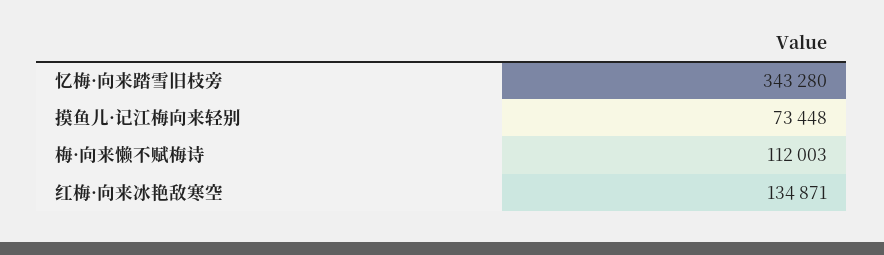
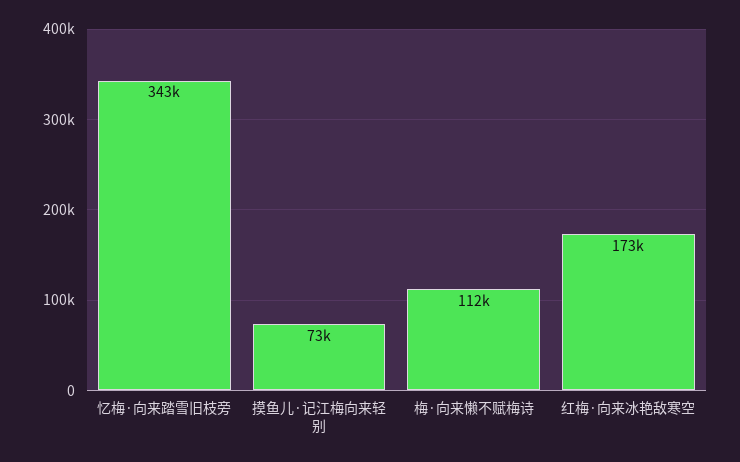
  {
    "忆梅·向来踏雪旧枝旁": 343280,
    "摸鱼儿·记江梅向来轻别": 73448,
    "梅·向来懒不赋梅诗": 112003,
-   "红梅·向来冰艳敌寒空": 134871
+   "红梅·向来冰艳敌寒空": 173000
  }

